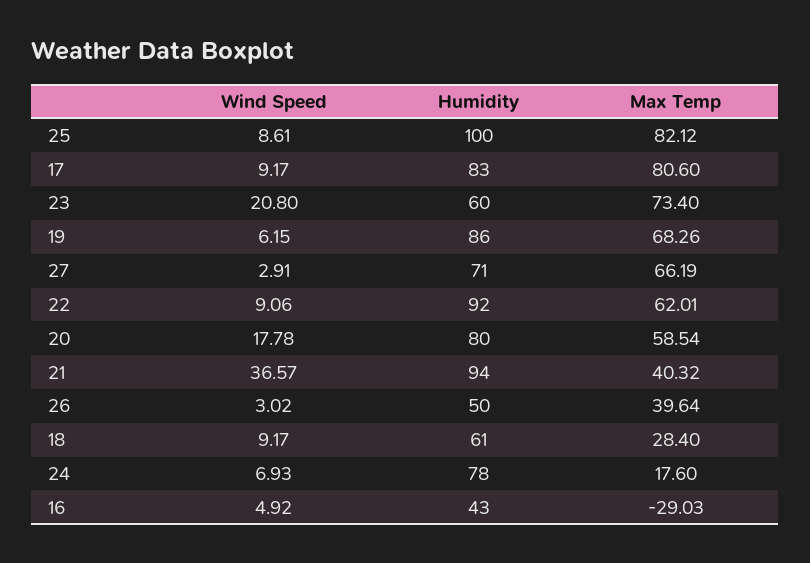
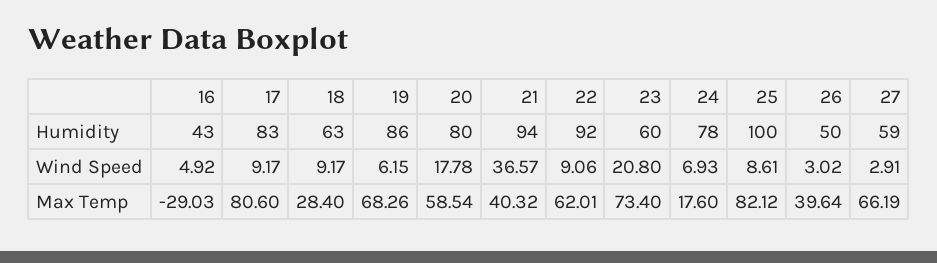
  {
    "Wind Speed": {
      "25": 8.61,
      "17": 9.17,
      "23": 20.8,
      "19": 6.15,
      "27": 2.91,
      "22": 9.06,
      "20": 17.78,
      "21": 36.57,
      "26": 3.02,
      "18": 9.17,
      "24": 6.93,
      "16": 4.92
    },
    "Humidity": {
      "25": 100,
      "17": 83,
      "23": 60,
      "19": 86,
-     "27": 71,
+     "27": 59,
      "22": 92,
      "20": 80,
      "21": 94,
      "26": 50,
-     "18": 61,
+     "18": 63,
      "24": 78,
      "16": 43
    },
    "Max Temp": {
      "25": 82.12,
      "17": 80.6,
      "23": 73.4,
      "19": 68.26,
      "27": 66.19,
      "22": 62.01,
      "20": 58.54,
      "21": 40.32,
      "26": 39.64,
      "18": 28.4,
      "24": 17.6,
      "16": -29.03
    }
  }

